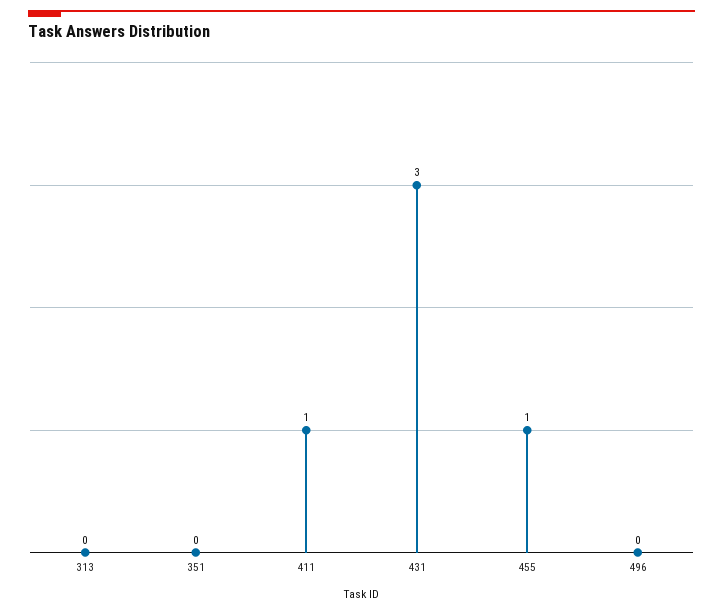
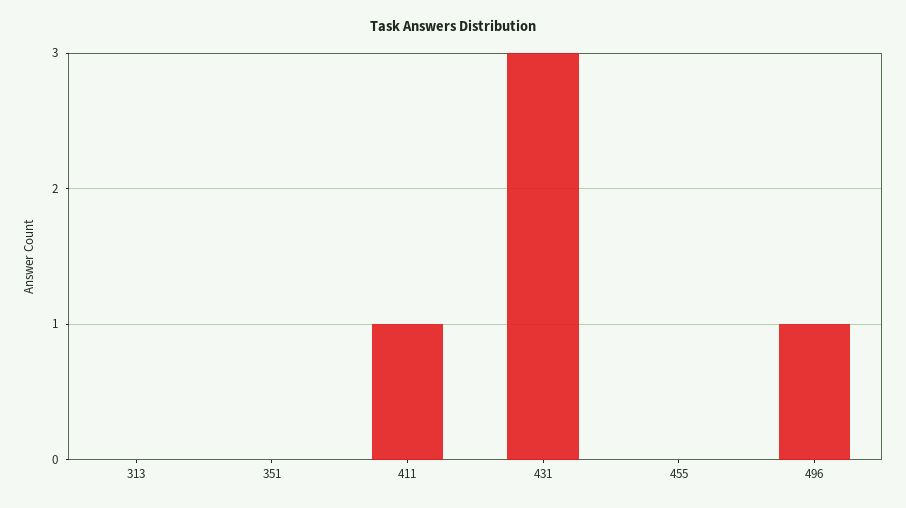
  {
    "313": 0,
    "351": 0,
    "411": 1,
    "431": 3,
-   "455": 1,
+   "455": 0,
-   "496": 0
+   "496": 1
  }

